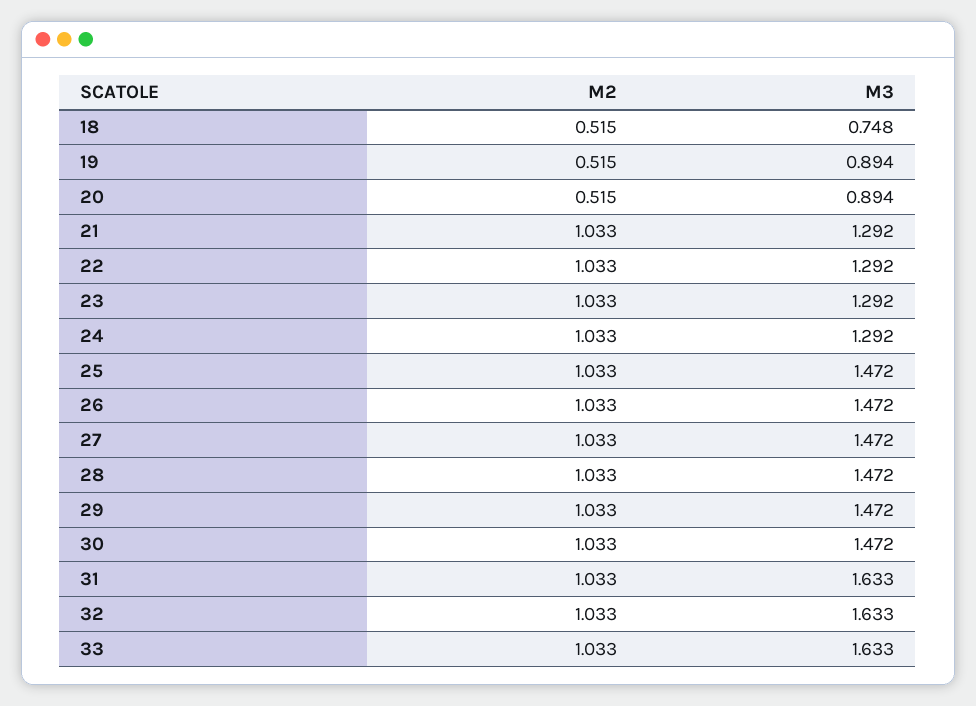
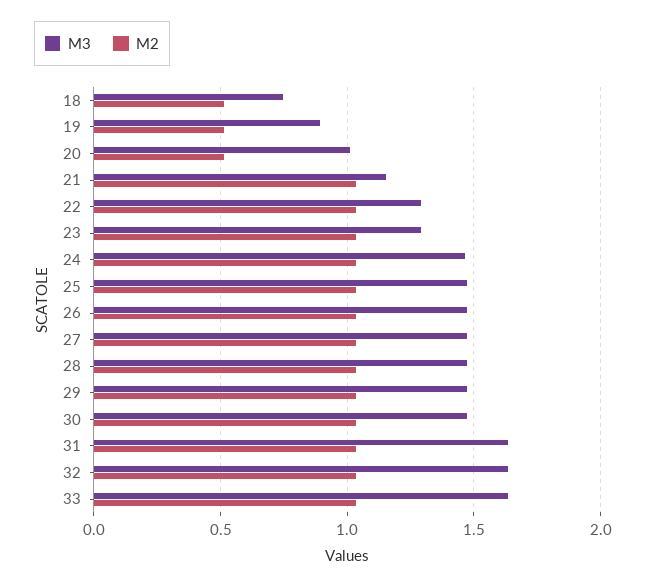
  {
    "M2": {
      "18": 0.515,
      "19": 0.515,
      "20": 0.515,
      "21": 1.033,
      "22": 1.033,
      "23": 1.033,
      "24": 1.033,
      "25": 1.033,
      "26": 1.033,
      "27": 1.033,
      "28": 1.033,
      "29": 1.033,
      "30": 1.033,
      "31": 1.033,
      "32": 1.033,
      "33": 1.033
    },
    "M3": {
      "18": 0.748,
      "19": 0.894,
-     "20": 0.894,
+     "20": 1,
-     "21": 1.292,
+     "21": 1.15,
      "22": 1.292,
      "23": 1.292,
-     "24": 1.292,
+     "24": 1.45,
      "25": 1.472,
      "26": 1.472,
      "27": 1.472,
      "28": 1.472,
      "29": 1.472,
      "30": 1.472,
      "31": 1.633,
      "32": 1.633,
      "33": 1.633
    }
  }

